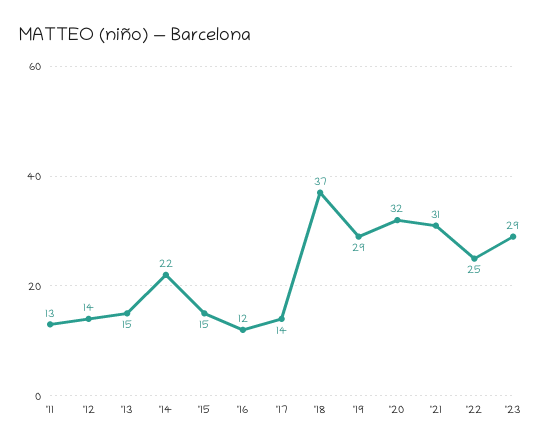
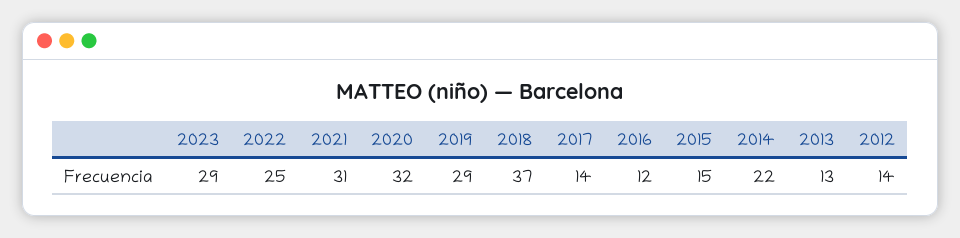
  {
-   "'11": 13,
    "'12": 14,
-   "'13": 15,
+   "'13": 13,
    "'14": 22,
    "'15": 15,
    "'16": 12,
    "'17": 14,
    "'18": 37,
    "'19": 29,
    "'20": 32,
    "'21": 31,
    "'22": 25,
    "'23": 29
  }

